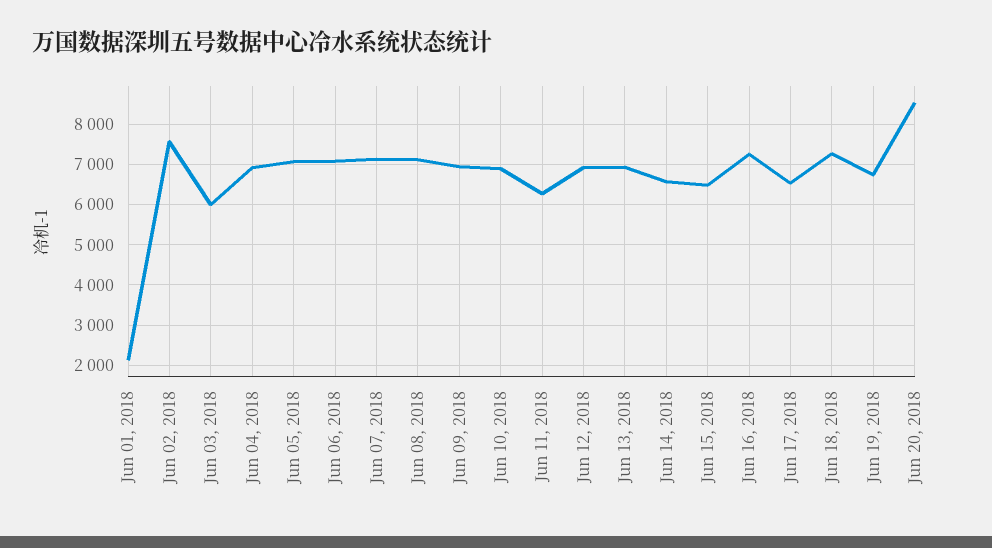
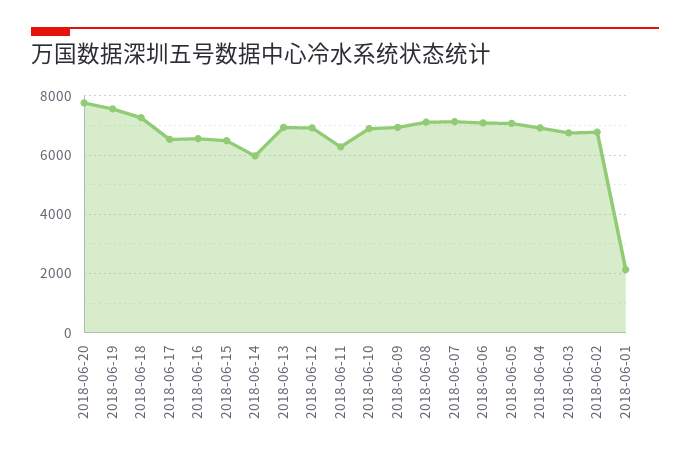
  {
    "Jun 01, 2018": 2200,
-   "Jun 02, 2018": 7600,
+   "Jun 02, 2018": 6750,
-   "Jun 03, 2018": 6000,
+   "Jun 03, 2018": 6750,
    "Jun 04, 2018": 7000,
    "Jun 05, 2018": 7000,
    "Jun 06, 2018": 7000,
    "Jun 07, 2018": 7200,
    "Jun 08, 2018": 7200,
    "Jun 09, 2018": 7000,
    "Jun 10, 2018": 6800,
    "Jun 11, 2018": 6200,
    "Jun 12, 2018": 7000,
    "Jun 13, 2018": 7000,
-   "Jun 14, 2018": 6600,
+   "Jun 14, 2018": 6000,
    "Jun 15, 2018": 6400,
-   "Jun 16, 2018": 7200,
+   "Jun 16, 2018": 6500,
    "Jun 17, 2018": 6600,
    "Jun 18, 2018": 7200,
-   "Jun 19, 2018": 6800,
+   "Jun 19, 2018": 7500,
-   "Jun 20, 2018": 8600
+   "Jun 20, 2018": 7750
  }

